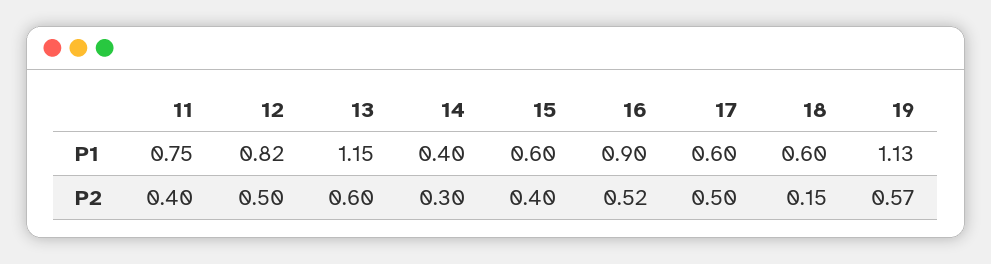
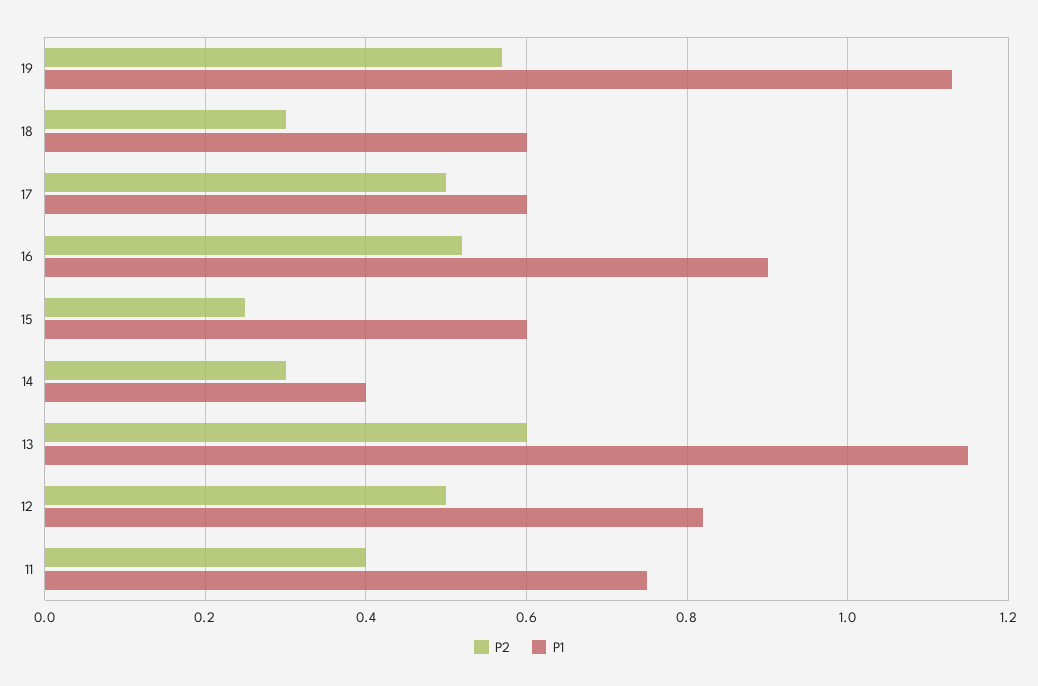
  {
    "P1": {
      "11": 0.75,
      "12": 0.82,
      "13": 1.15,
      "14": 0.4,
      "15": 0.6,
      "16": 0.9,
      "17": 0.6,
      "18": 0.6,
      "19": 1.13
    },
    "P2": {
      "11": 0.4,
      "12": 0.5,
      "13": 0.6,
      "14": 0.3,
-     "15": 0.4,
+     "15": 0.25,
      "16": 0.52,
      "17": 0.5,
-     "18": 0.15,
+     "18": 0.3,
      "19": 0.57
    }
  }

